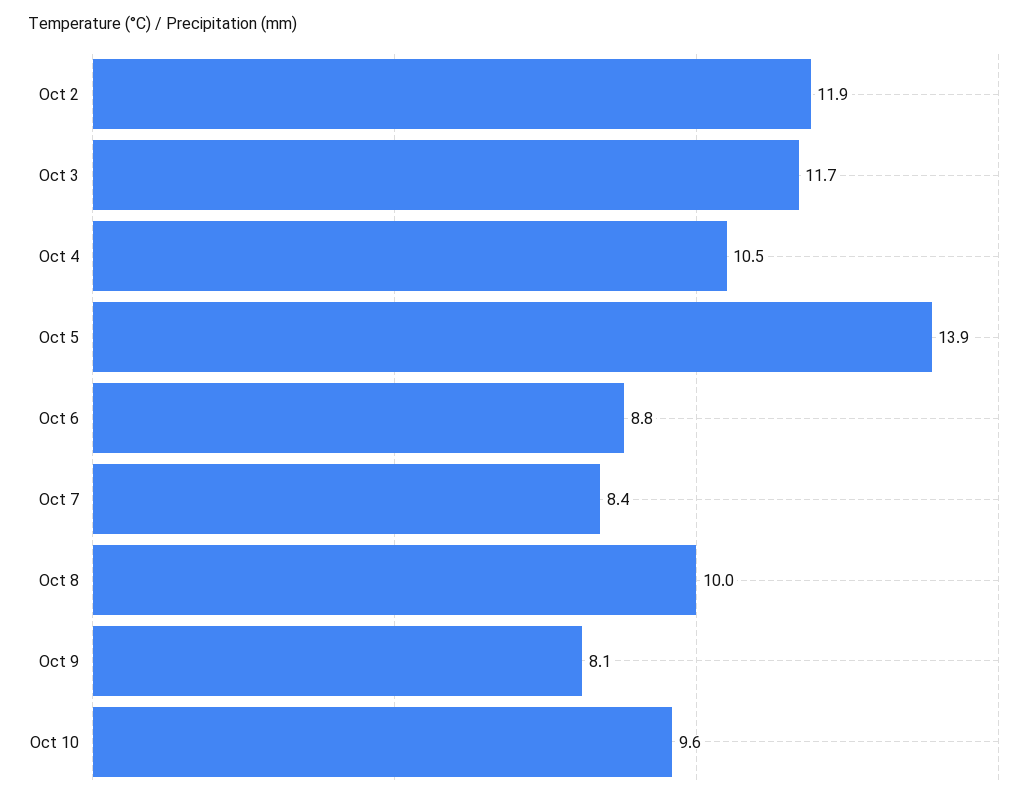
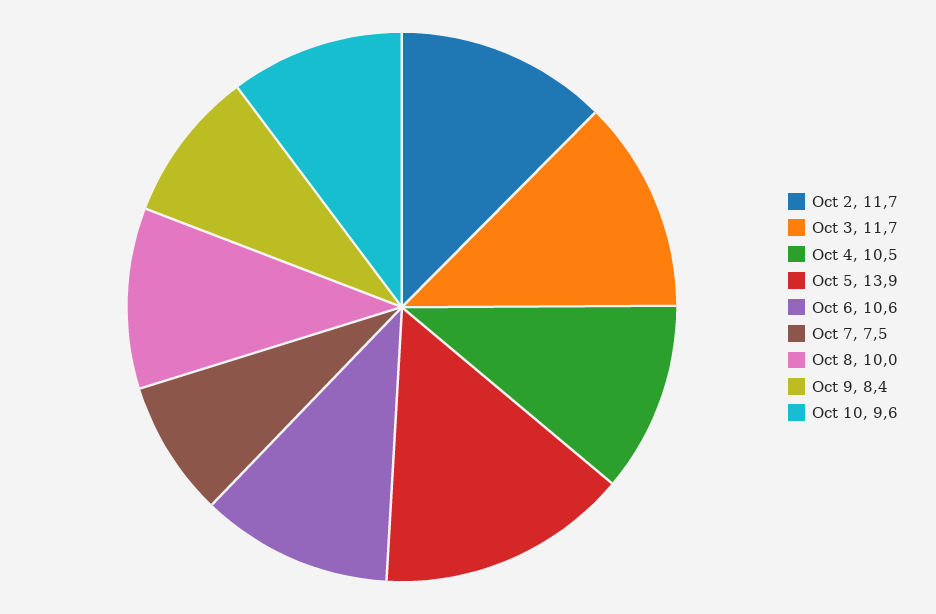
  {
-   "Oct 2": 11.9,
+   "Oct 2": 11.7,
    "Oct 3": 11.7,
    "Oct 4": 10.5,
    "Oct 5": 13.9,
-   "Oct 6": 8.8,
+   "Oct 6": 10.6,
-   "Oct 7": 8.4,
+   "Oct 7": 7.5,
    "Oct 8": 10,
-   "Oct 9": 8.1,
+   "Oct 9": 8.4,
    "Oct 10": 9.6
  }

